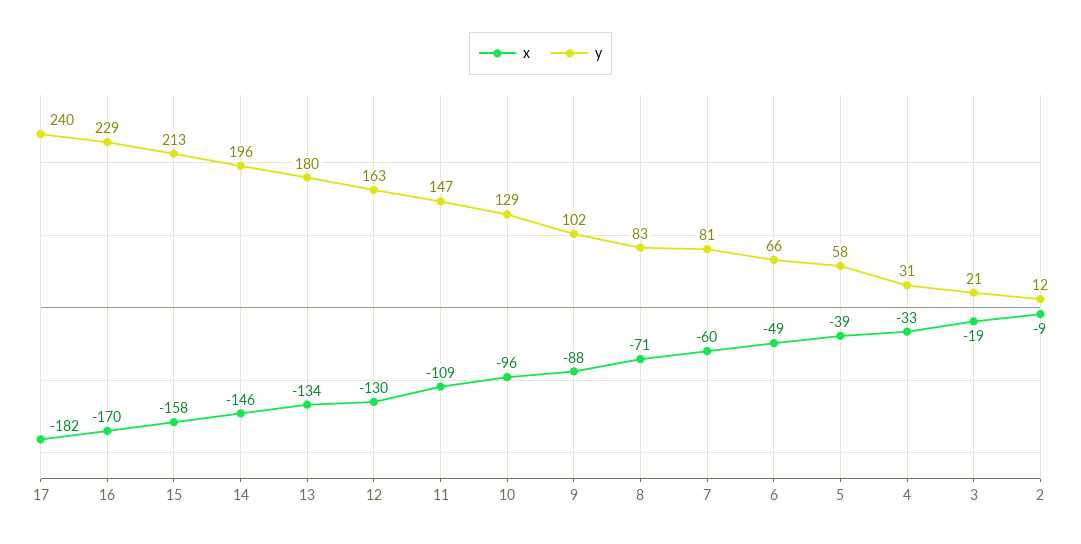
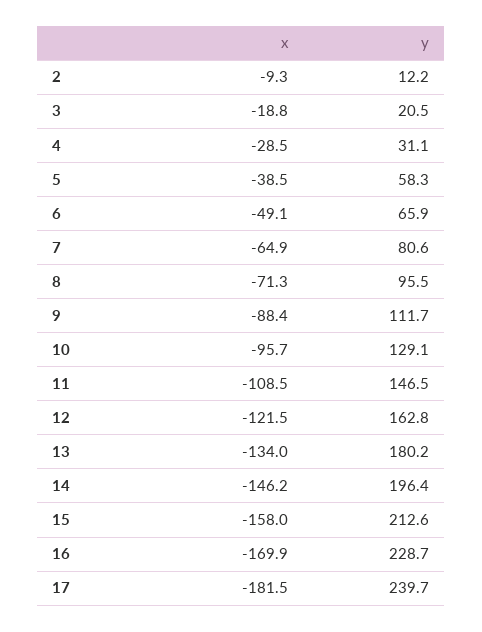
  {
    "x": {
      "17": -181.5,
      "16": -169.9,
      "15": -158,
      "14": -146.2,
      "13": -134,
-     "12": -130,
+     "12": -121.5,
      "11": -108.5,
      "10": -95.7,
      "9": -88.4,
      "8": -71.3,
-     "7": -60,
+     "7": -64.9,
      "6": -49.1,
      "5": -38.5,
-     "4": -33,
+     "4": -28.5,
      "3": -18.8,
      "2": -9.3
    },
    "y": {
      "17": 239.7,
      "16": 228.7,
      "15": 212.6,
      "14": 196.4,
      "13": 180.2,
      "12": 162.8,
      "11": 146.5,
      "10": 129.1,
-     "9": 102,
+     "9": 111.7,
-     "8": 83,
+     "8": 95.5,
      "7": 80.6,
      "6": 65.9,
      "5": 58.3,
      "4": 31.1,
      "3": 20.5,
      "2": 12.2
    }
  }

